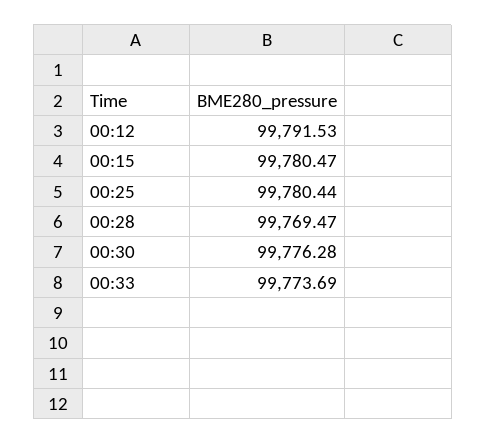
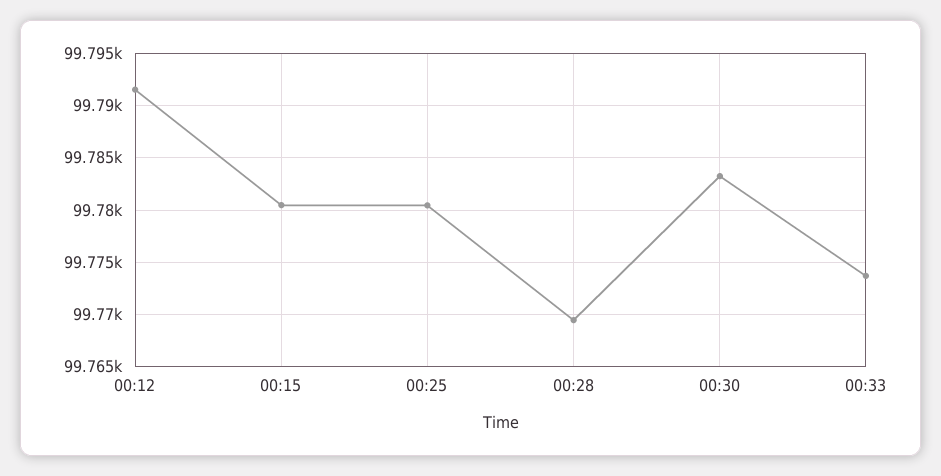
  {
    "00:12": 99791.53,
    "00:15": 99780.47,
    "00:25": 99780.44,
    "00:28": 99769.47,
-   "00:30": 99776.28,
+   "00:30": 99783,
    "00:33": 99773.69
  }

